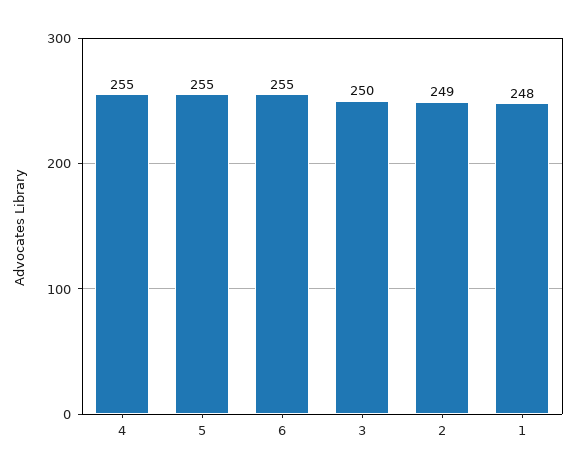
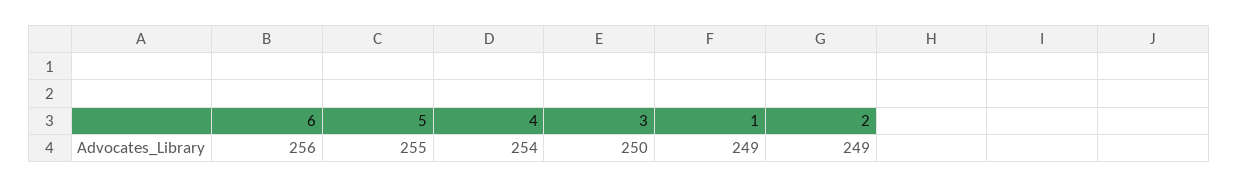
  {
-   "4": 255,
+   "4": 254,
    "5": 255,
-   "6": 255,
+   "6": 256,
    "3": 250,
    "2": 249,
-   "1": 248
+   "1": 249
  }

